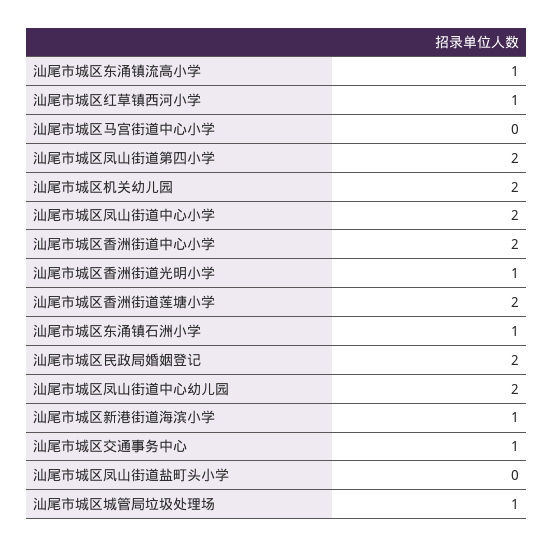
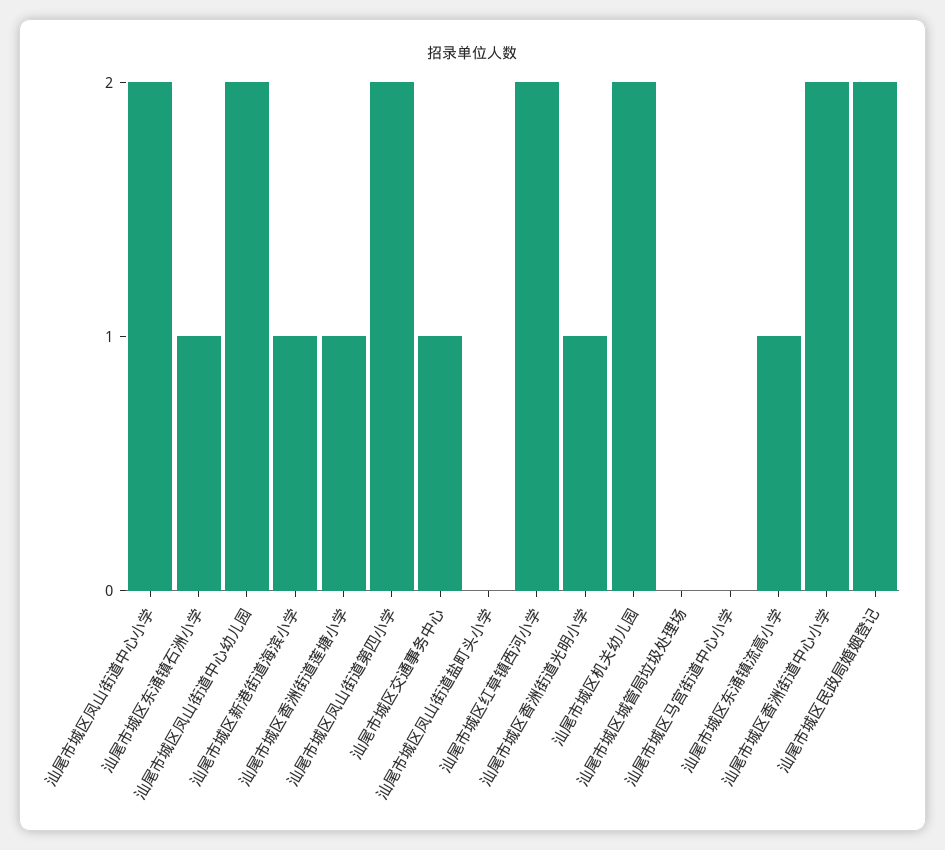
  {
    "汕尾市城区东涌镇流高小学": 1,
-   "汕尾市城区红草镇西河小学": 1,
+   "汕尾市城区红草镇西河小学": 2,
    "汕尾市城区马宫街道中心小学": 0,
    "汕尾市城区凤山街道第四小学": 2,
    "汕尾市城区机关幼儿园": 2,
    "汕尾市城区凤山街道中心小学": 2,
    "汕尾市城区香洲街道中心小学": 2,
    "汕尾市城区香洲街道光明小学": 1,
-   "汕尾市城区香洲街道莲塘小学": 2,
+   "汕尾市城区香洲街道莲塘小学": 1,
    "汕尾市城区东涌镇石洲小学": 1,
    "汕尾市城区民政局婚姻登记": 2,
    "汕尾市城区凤山街道中心幼儿园": 2,
    "汕尾市城区新港街道海滨小学": 1,
    "汕尾市城区交通事务中心": 1,
    "汕尾市城区凤山街道盐町头小学": 0,
-   "汕尾市城区城管局垃圾处理场": 1
+   "汕尾市城区城管局垃圾处理场": 0
  }

